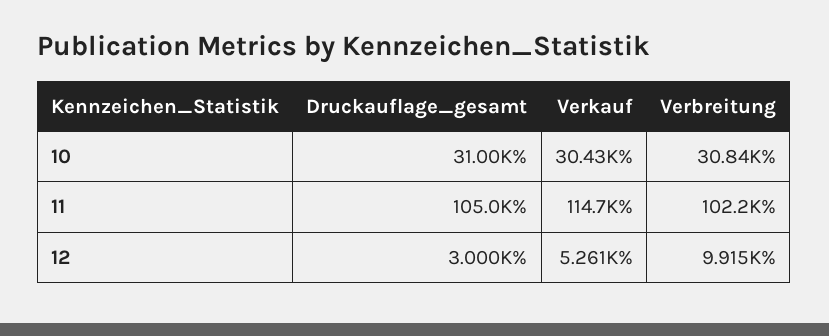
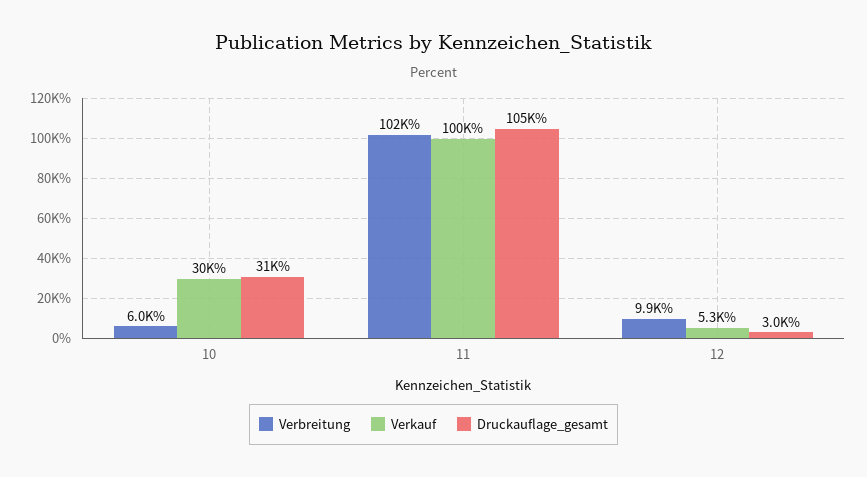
  {
    "Druckauflage_gesamt": {
      "10": 31000,
      "11": 105000,
      "12": 3000
    },
    "Verkauf": {
      "10": 30430,
-     "11": 114700,
+     "11": 100000,
      "12": 5261
    },
    "Verbreitung": {
-     "10": 30840,
+     "10": 6000,
      "11": 102200,
      "12": 9915
    }
  }

